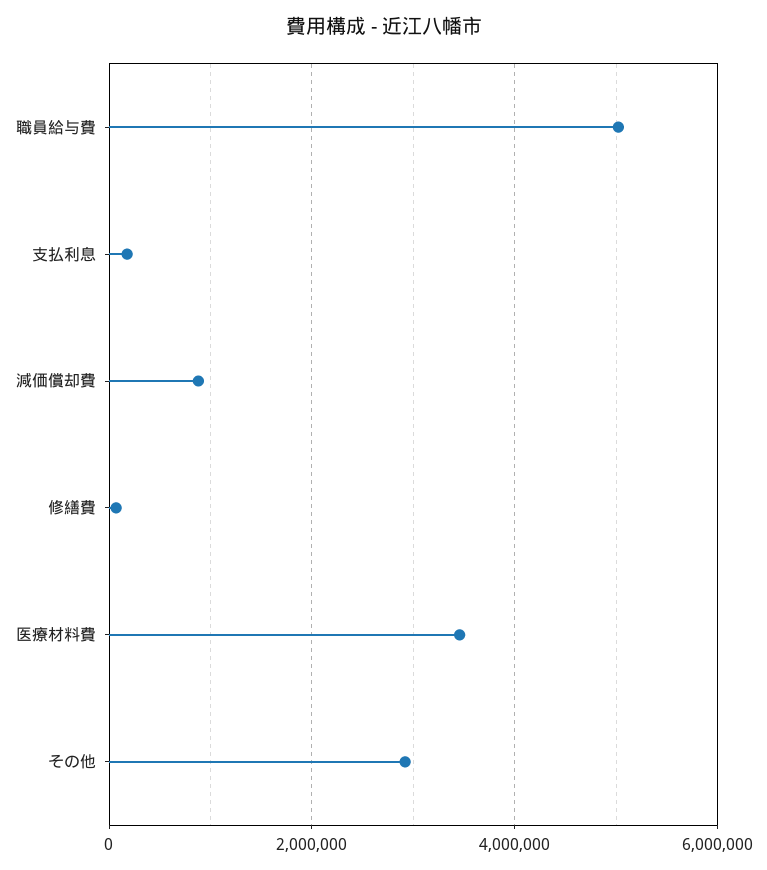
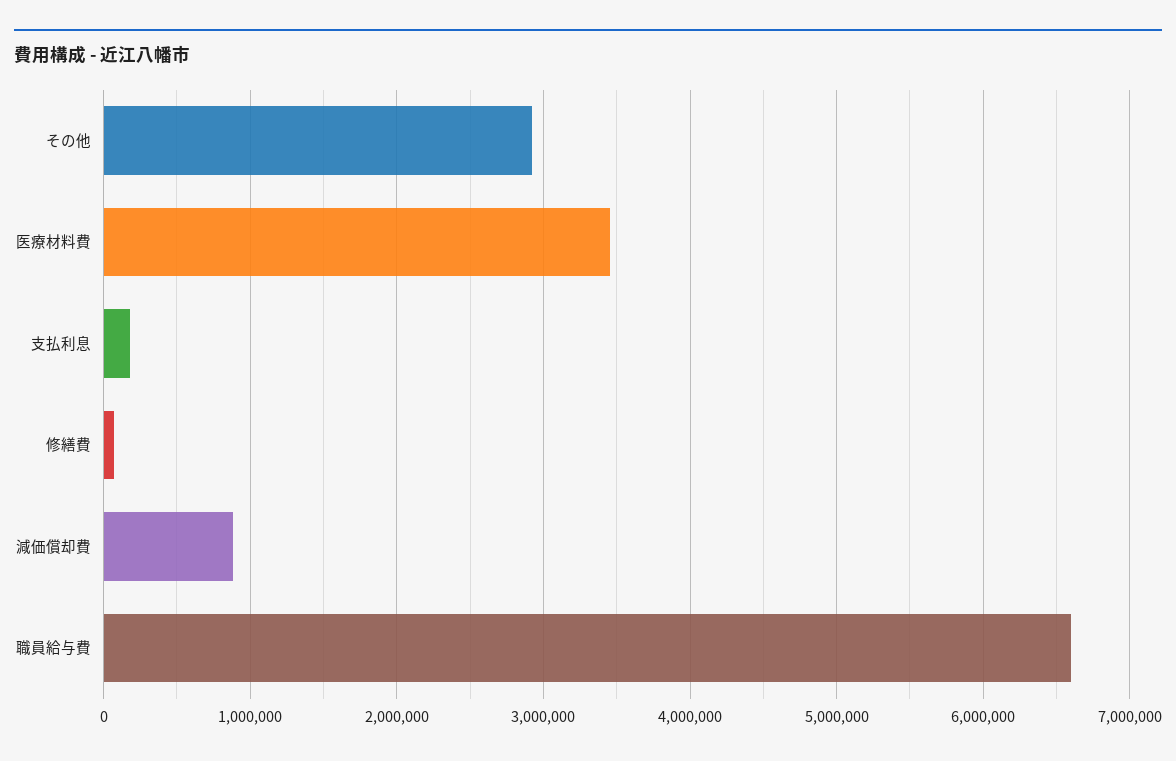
  {
-   "職員給与費": 5000000,
+   "職員給与費": 6600000,
    "支払利息": 200000,
    "減価償却費": 900000,
    "修繕費": 100000,
    "医療材料費": 3500000,
    "その他": 2900000
  }

